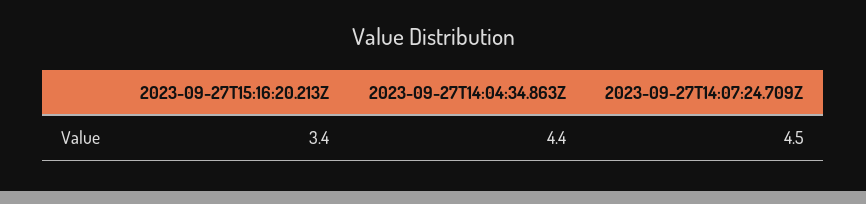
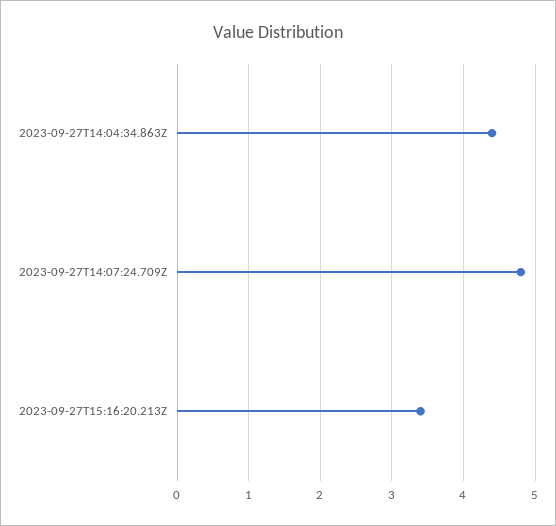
  {
    "2023-09-27T15:16:20.213Z": 3.4,
    "2023-09-27T14:04:34.863Z": 4.4,
-   "2023-09-27T14:07:24.709Z": 4.5
+   "2023-09-27T14:07:24.709Z": 4.8
  }

